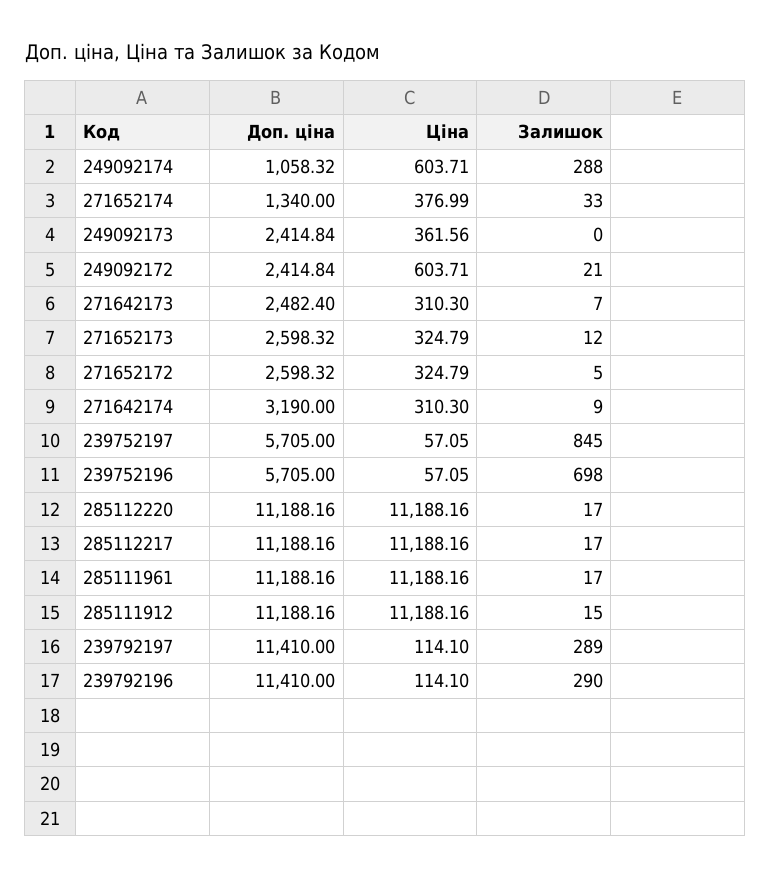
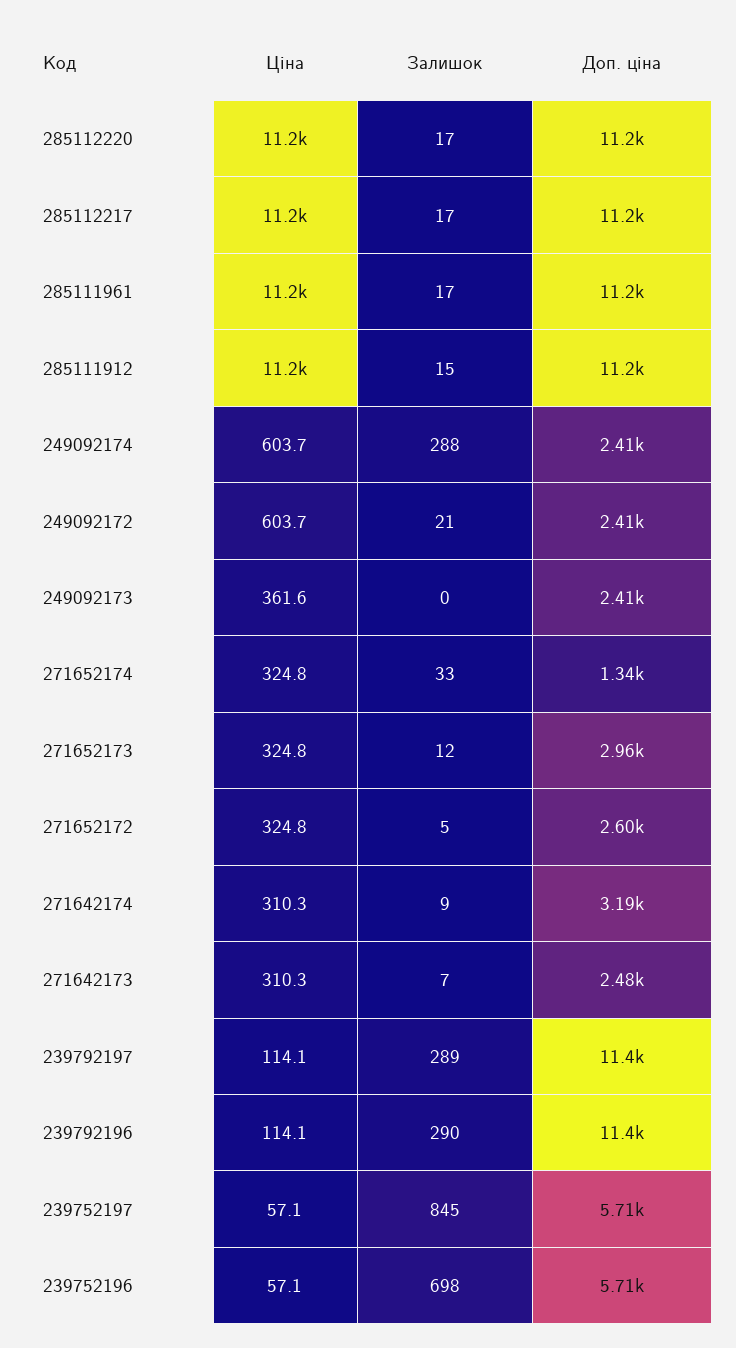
  {
    "Доп. ціна": {
-     "249092174": 1058.32,
+     "249092174": 2410,
      "271652174": 1340,
      "249092173": 2414.84,
      "249092172": 2414.84,
      "271642173": 2482.4,
-     "271652173": 2598.32,
+     "271652173": 2960,
      "271652172": 2598.32,
      "271642174": 3190,
      "239752197": 5705,
      "239752196": 5705,
      "285112220": 11188.16,
      "285112217": 11188.16,
      "285111961": 11188.16,
      "285111912": 11188.16,
      "239792197": 11410,
      "239792196": 11410
    },
    "Ціна": {
      "249092174": 603.71,
-     "271652174": 376.99,
+     "271652174": 324.8,
      "249092173": 361.56,
      "249092172": 603.71,
      "271642173": 310.3,
      "271652173": 324.79,
      "271652172": 324.79,
      "271642174": 310.3,
      "239752197": 57.05,
      "239752196": 57.05,
      "285112220": 11188.16,
      "285112217": 11188.16,
      "285111961": 11188.16,
      "285111912": 11188.16,
      "239792197": 114.1,
      "239792196": 114.1
    },
    "Залишок": {
      "249092174": 288,
      "271652174": 33,
      "249092173": 0,
      "249092172": 21,
      "271642173": 7,
      "271652173": 12,
      "271652172": 5,
      "271642174": 9,
      "239752197": 845,
      "239752196": 698,
      "285112220": 17,
      "285112217": 17,
      "285111961": 17,
      "285111912": 15,
      "239792197": 289,
      "239792196": 290
    }
  }

